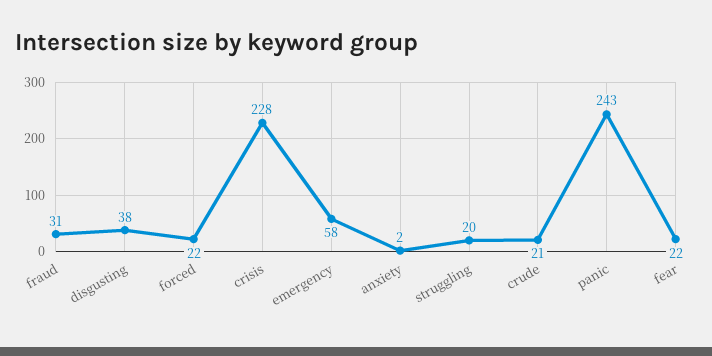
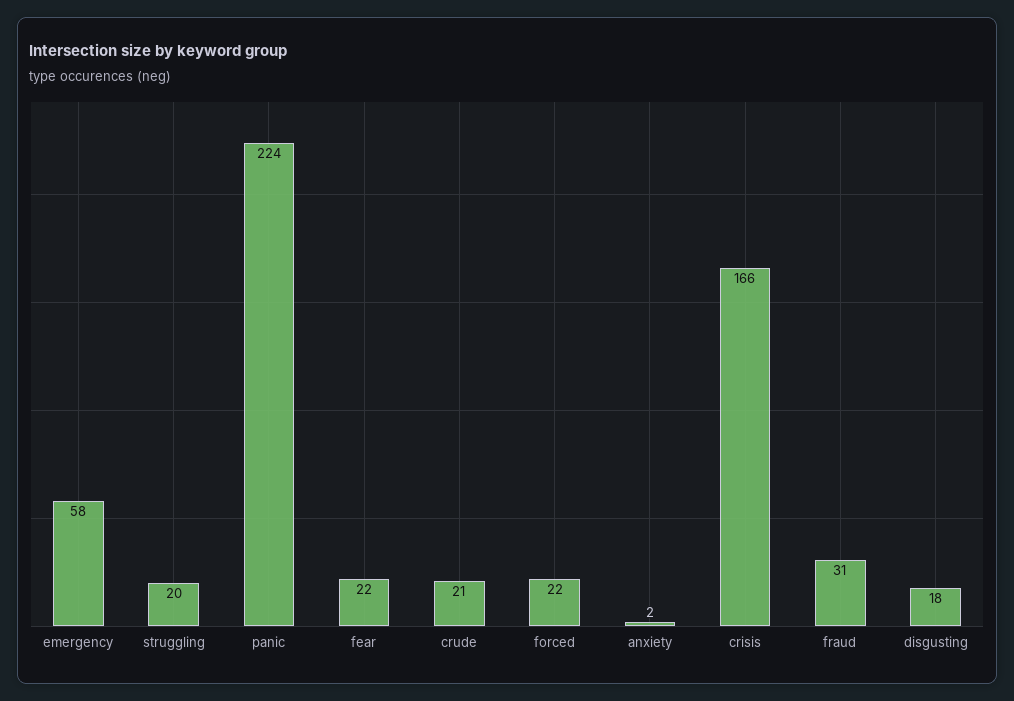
  {
    "fraud": 31,
-   "disgusting": 38,
+   "disgusting": 18,
    "forced": 22,
-   "crisis": 228,
+   "crisis": 166,
    "emergency": 58,
    "anxiety": 2,
    "struggling": 20,
    "crude": 21,
-   "panic": 243,
+   "panic": 224,
    "fear": 22
  }

